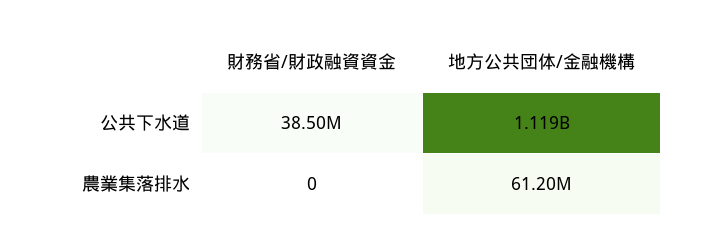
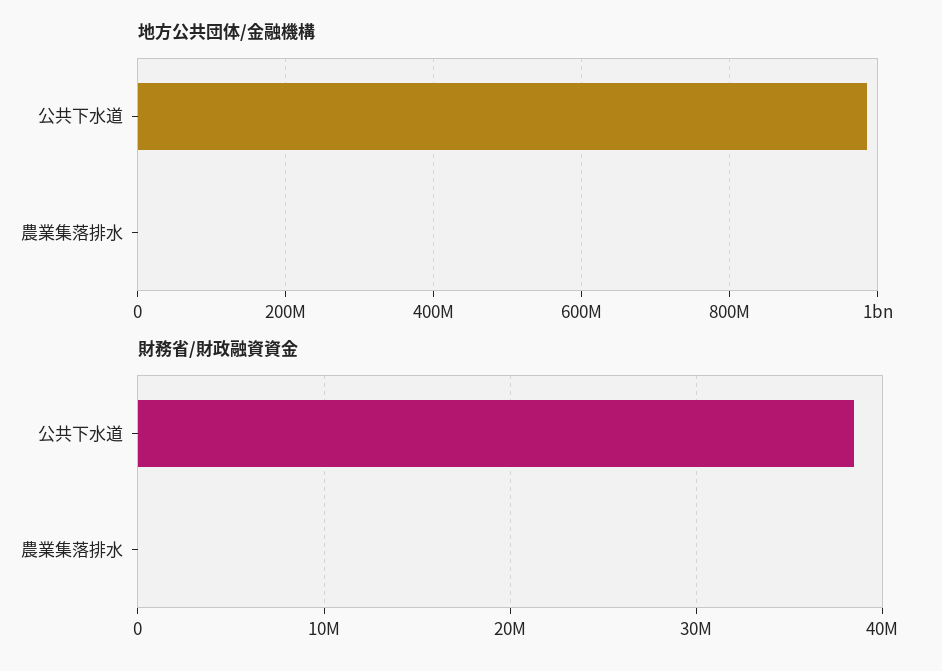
  {
    "財務省/財政融資資金": {
      "公共下水道": 38500000,
      "農業集落排水": 0
    },
    "地方公共団体/金融機構": {
-     "公共下水道": 1119000000,
+     "公共下水道": 980000000,
-     "農業集落排水": 61200000
+     "農業集落排水": 0
    }
  }

